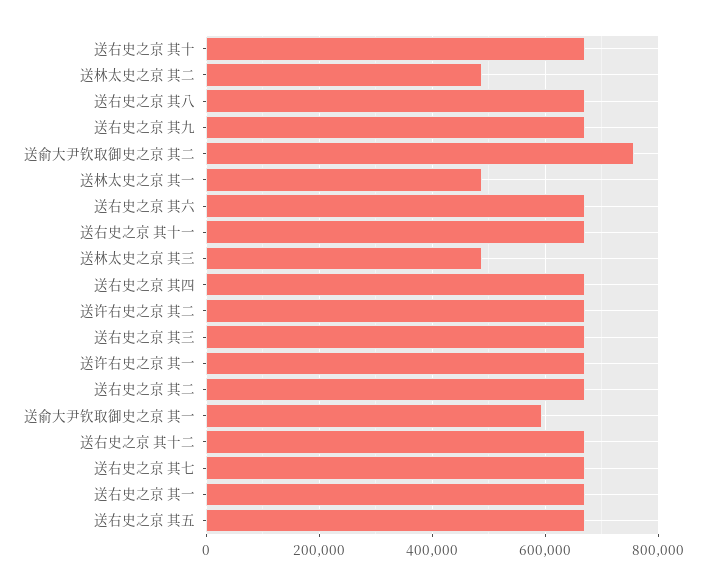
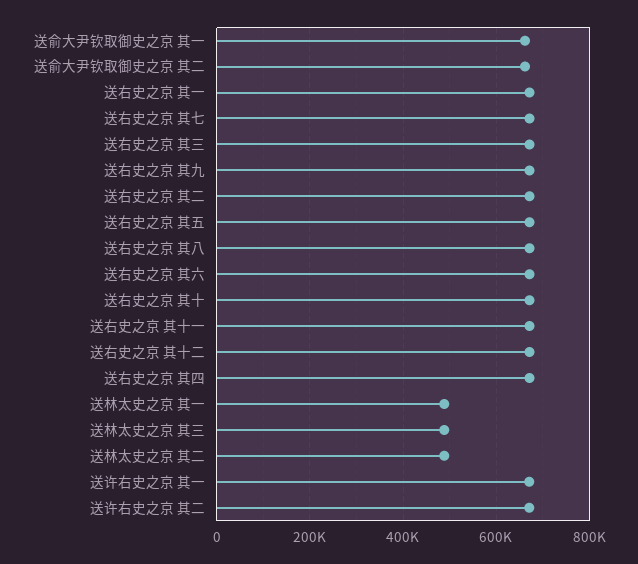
  {
    "送右史之京 其十": 680000,
    "送林太史之京 其二": 480000,
    "送右史之京 其八": 680000,
    "送右史之京 其九": 680000,
-   "送俞大尹钦取御史之京 其二": 760000,
+   "送俞大尹钦取御史之京 其二": 660000,
    "送林太史之京 其一": 480000,
    "送右史之京 其六": 680000,
    "送右史之京 其十一": 680000,
    "送林太史之京 其三": 480000,
    "送右史之京 其四": 680000,
    "送许右史之京 其二": 680000,
    "送右史之京 其三": 680000,
    "送许右史之京 其一": 680000,
    "送右史之京 其二": 680000,
-   "送俞大尹钦取御史之京 其一": 600000,
+   "送俞大尹钦取御史之京 其一": 660000,
    "送右史之京 其十二": 680000,
    "送右史之京 其七": 680000,
    "送右史之京 其一": 680000,
    "送右史之京 其五": 680000
  }

